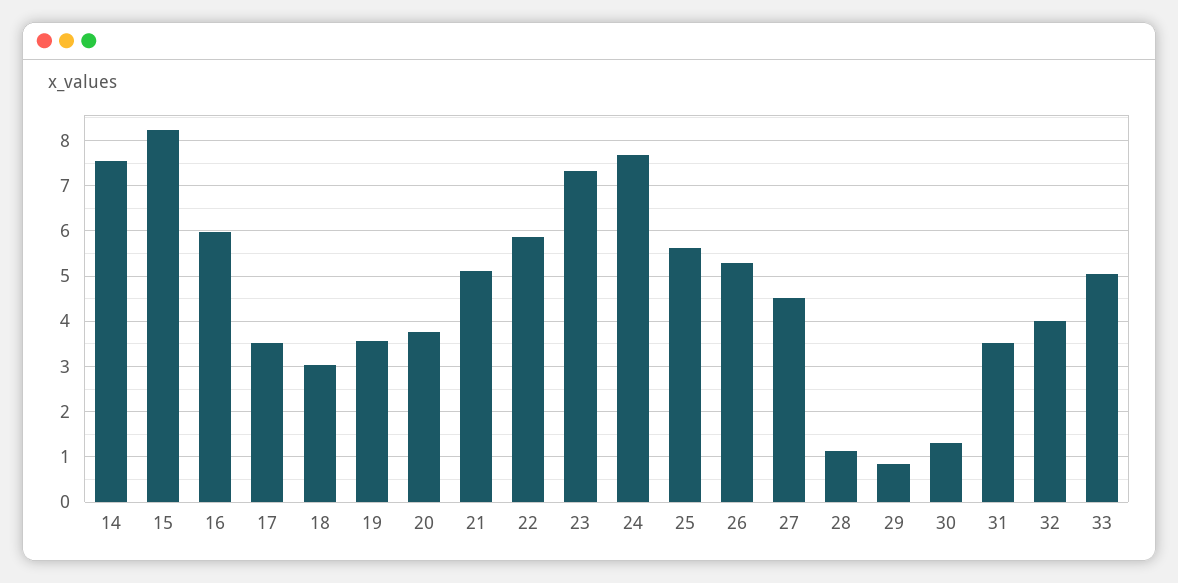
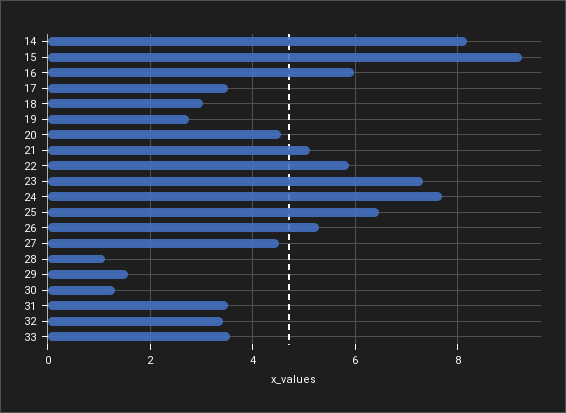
  {
-   "14": 7.6,
+   "14": 8.2,
-   "15": 8.2,
+   "15": 9.2,
    "16": 6,
    "17": 3.6,
    "18": 3,
-   "19": 3.6,
+   "19": 2.8,
-   "20": 3.8,
+   "20": 4.6,
    "21": 5.2,
    "22": 5.8,
    "23": 7.4,
    "24": 7.6,
-   "25": 5.6,
+   "25": 6.4,
    "26": 5.2,
    "27": 4.6,
    "28": 1.2,
-   "29": 0.8,
+   "29": 1.6,
    "30": 1.4,
    "31": 3.6,
-   "32": 4,
+   "32": 3.4,
-   "33": 5
+   "33": 3.6
  }

